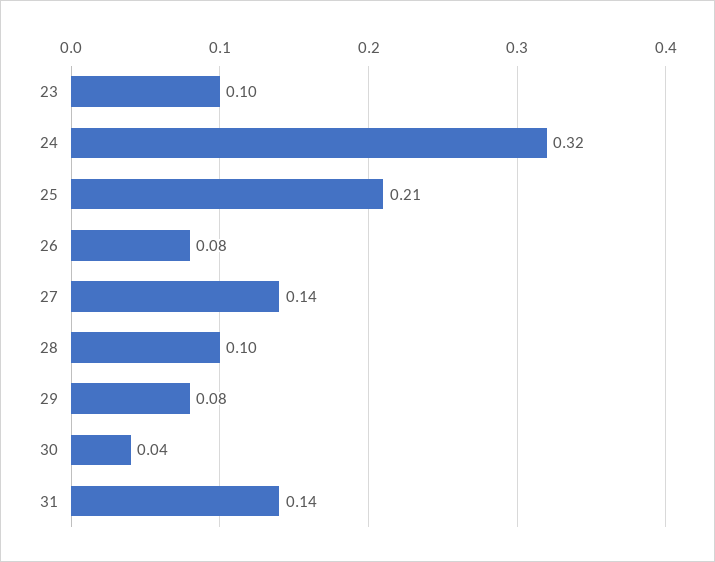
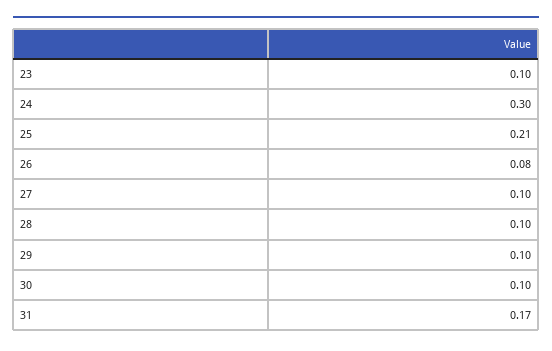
  {
    "23": 0.1,
-   "24": 0.32,
+   "24": 0.3,
    "25": 0.21,
    "26": 0.08,
-   "27": 0.14,
+   "27": 0.1,
    "28": 0.1,
-   "29": 0.08,
+   "29": 0.1,
-   "30": 0.04,
+   "30": 0.1,
-   "31": 0.14
+   "31": 0.17
  }

